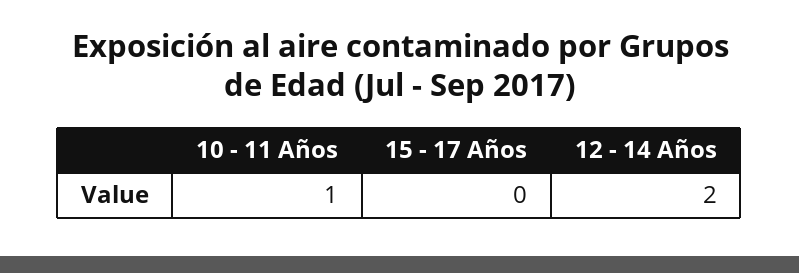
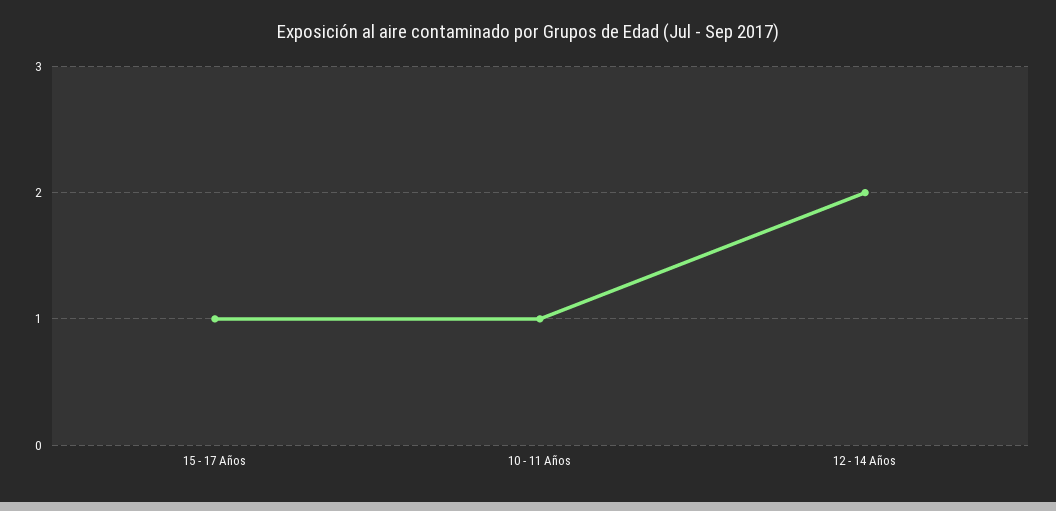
  {
    "10 - 11 Años": 1,
-   "15 - 17 Años": 0,
+   "15 - 17 Años": 1,
    "12 - 14 Años": 2
  }

